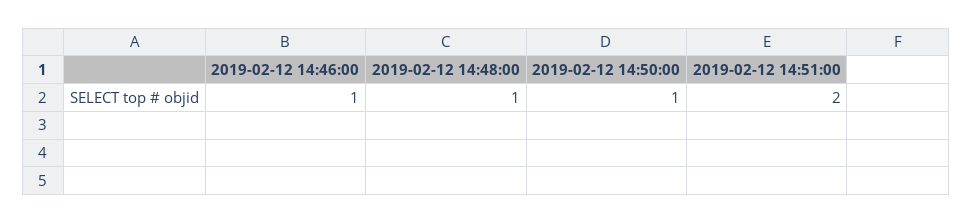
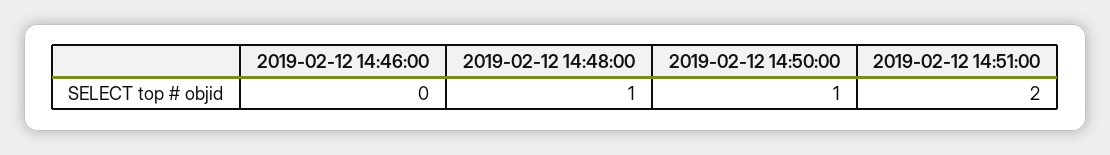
  {
-   "2019-02-12 14:46:00": 1,
+   "2019-02-12 14:46:00": 0,
    "2019-02-12 14:48:00": 1,
    "2019-02-12 14:50:00": 1,
    "2019-02-12 14:51:00": 2
  }

